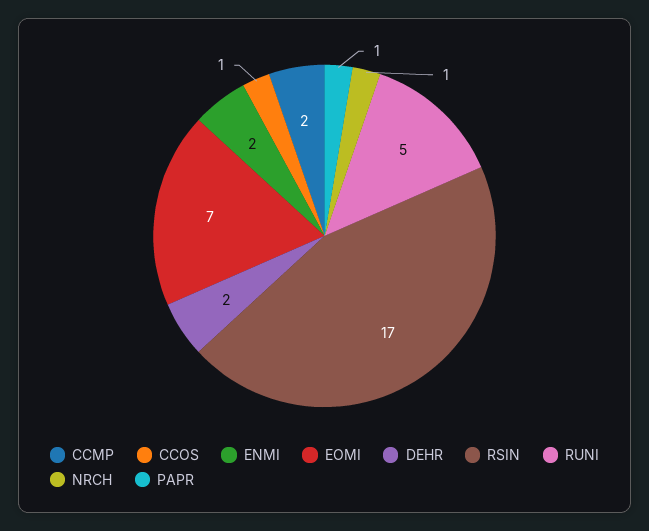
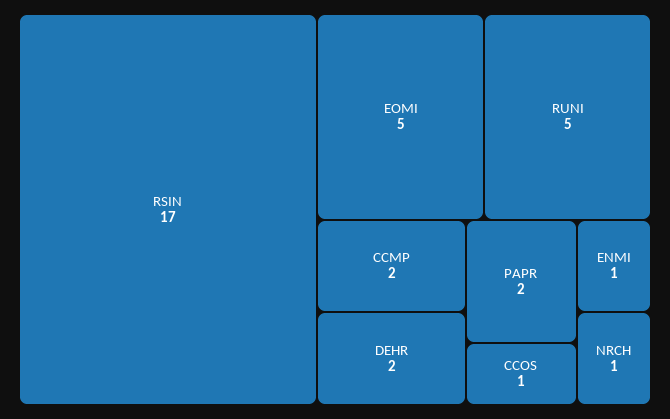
  {
    "CCMP": 2,
    "CCOS": 1,
-   "ENMI": 2,
+   "ENMI": 1,
-   "EOMI": 7,
+   "EOMI": 5,
    "DEHR": 2,
    "RSIN": 17,
    "RUNI": 5,
    "NRCH": 1,
-   "PAPR": 1
+   "PAPR": 2
  }

